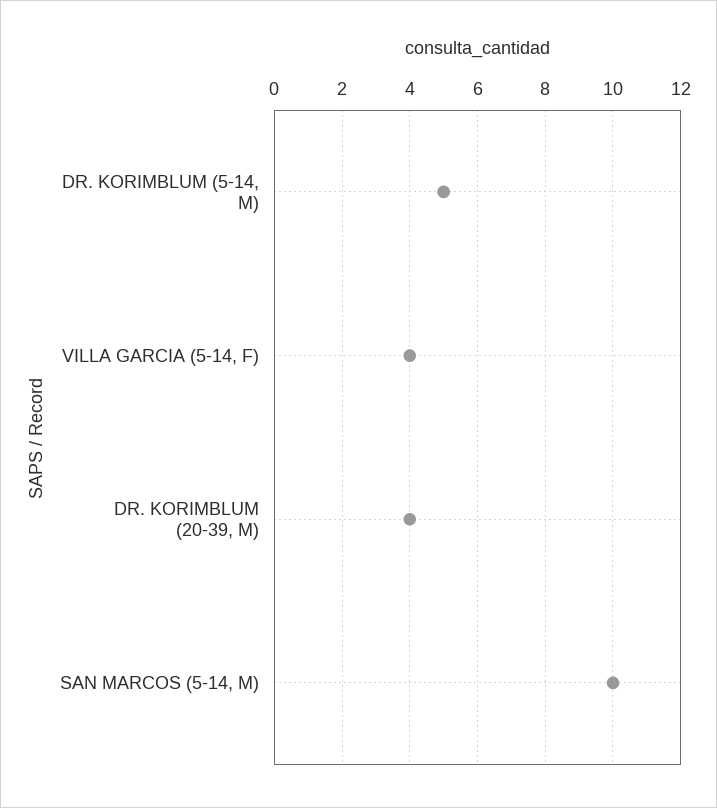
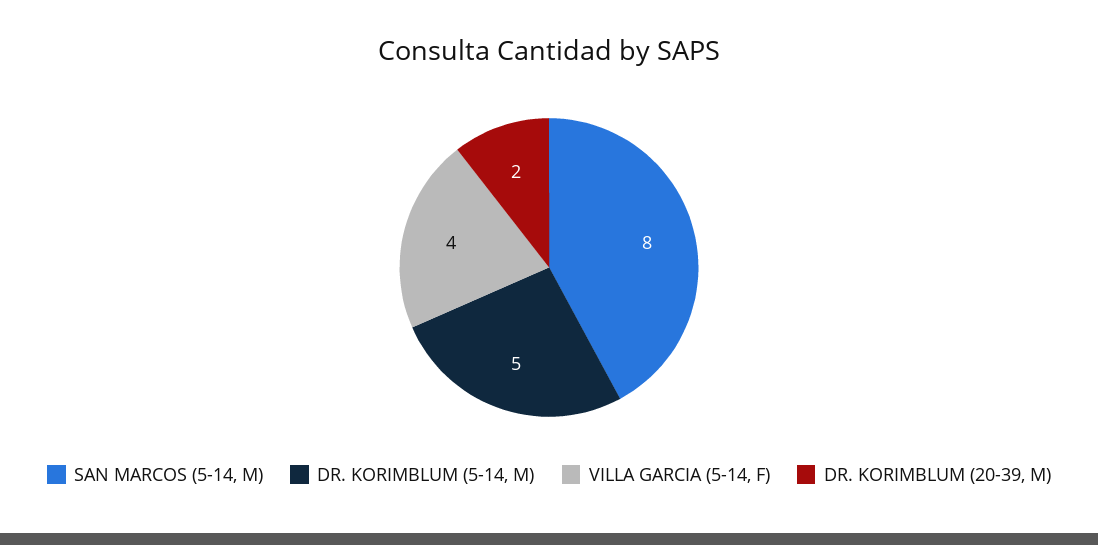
  {
    "DR. KORIMBLUM (5-14, M)": 5,
    "VILLA GARCIA (5-14, F)": 4,
-   "DR. KORIMBLUM (20-39, M)": 4,
+   "DR. KORIMBLUM (20-39, M)": 2,
-   "SAN MARCOS (5-14, M)": 10
+   "SAN MARCOS (5-14, M)": 8
  }

